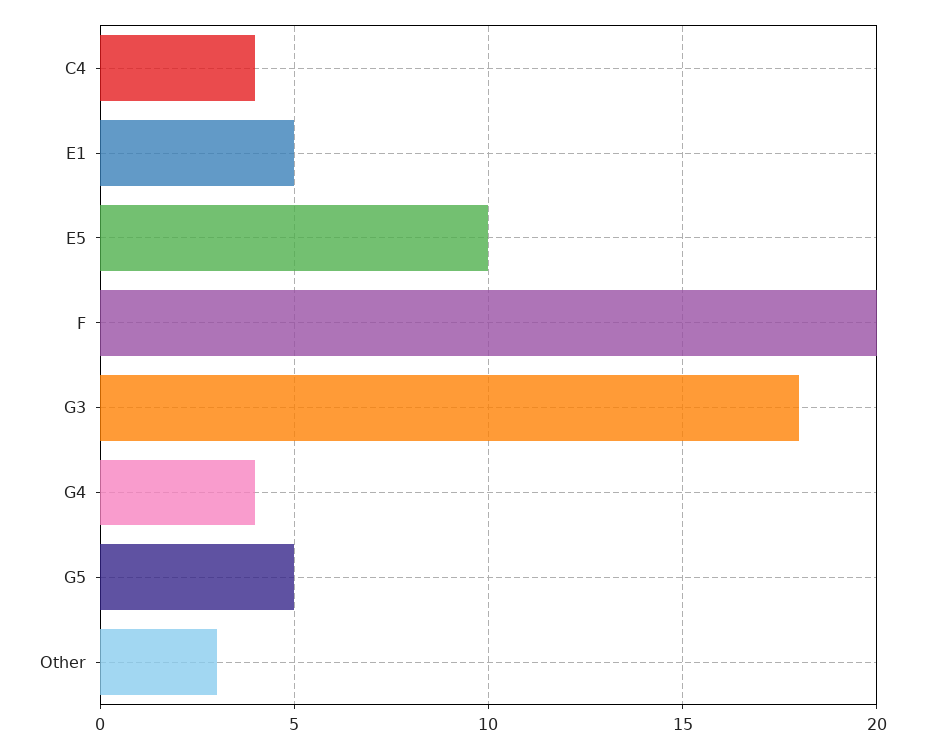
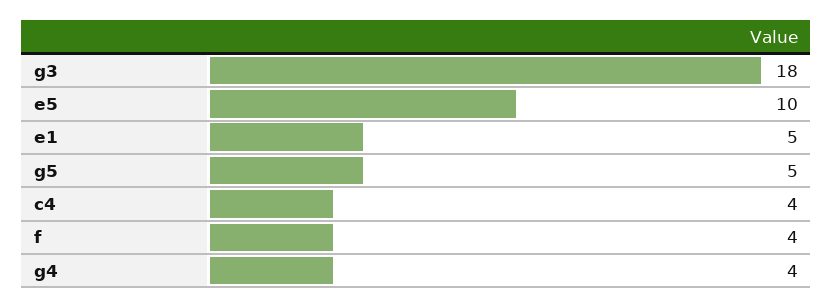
  {
    "C4": 4,
    "E1": 5,
    "E5": 10,
-   "F": 20,
+   "F": 4,
    "G3": 18,
    "G4": 4,
-   "G5": 5,
+   "G5": 5
-   "Other": 3
  }

